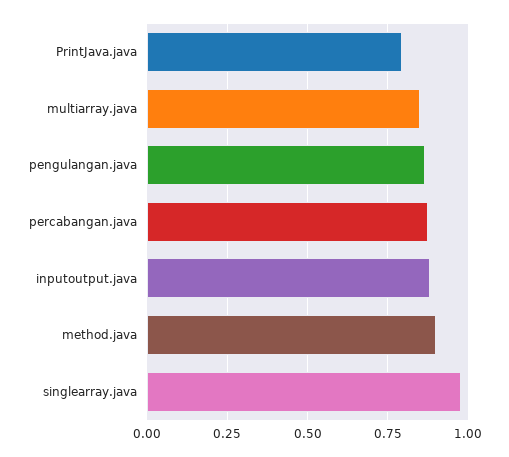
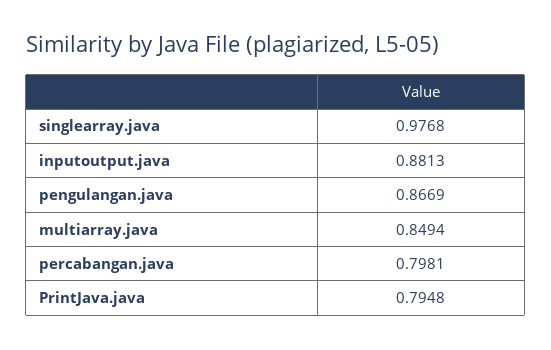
  {
    "PrintJava.java": 0.7948,
    "multiarray.java": 0.8494,
    "pengulangan.java": 0.8669,
-   "percabangan.java": 0.875,
+   "percabangan.java": 0.7981,
    "inputoutput.java": 0.8813,
-   "method.java": 0.9,
    "singlearray.java": 0.9768
  }

